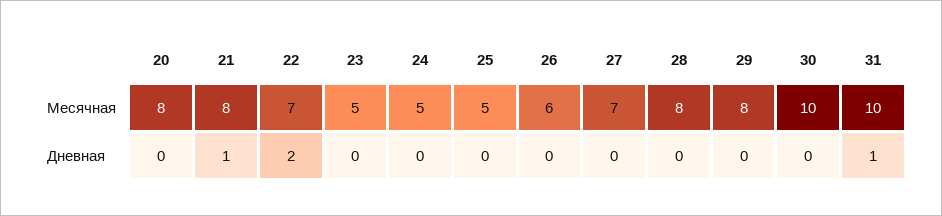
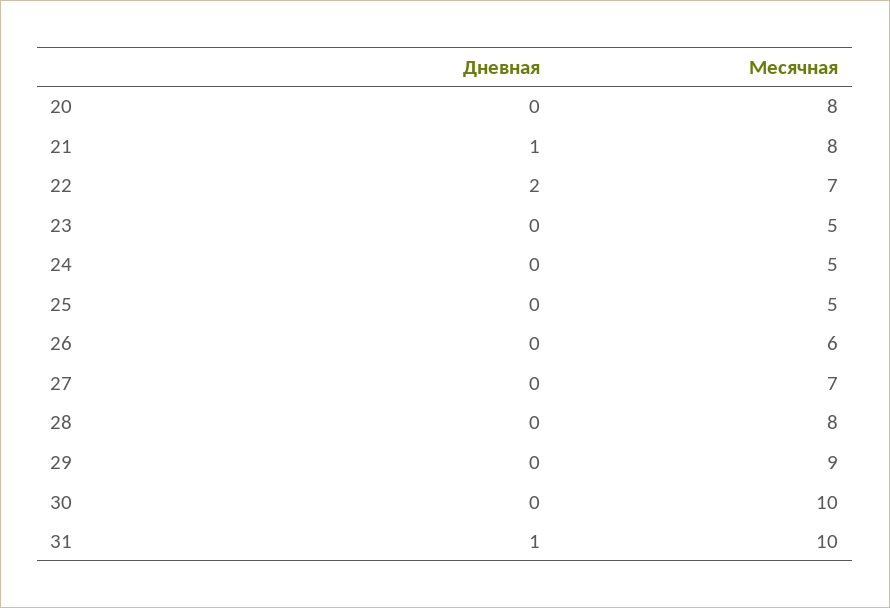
  {
    "20": {
      "Месячная": 8,
      "Дневная": 0
    },
    "21": {
      "Месячная": 8,
      "Дневная": 1
    },
    "22": {
      "Месячная": 7,
      "Дневная": 2
    },
    "23": {
      "Месячная": 5,
      "Дневная": 0
    },
    "24": {
      "Месячная": 5,
      "Дневная": 0
    },
    "25": {
      "Месячная": 5,
      "Дневная": 0
    },
    "26": {
      "Месячная": 6,
      "Дневная": 0
    },
    "27": {
      "Месячная": 7,
      "Дневная": 0
    },
    "28": {
      "Месячная": 8,
      "Дневная": 0
    },
    "29": {
-     "Месячная": 8,
+     "Месячная": 9,
      "Дневная": 0
    },
    "30": {
      "Месячная": 10,
      "Дневная": 0
    },
    "31": {
      "Месячная": 10,
      "Дневная": 1
    }
  }

